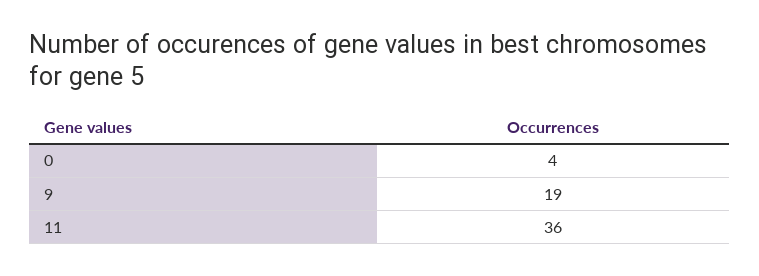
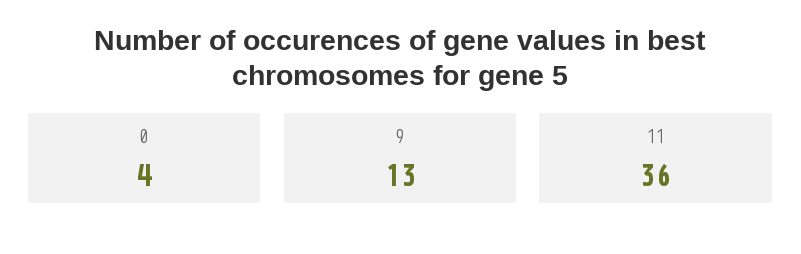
  {
    "0": 4,
-   "9": 19,
+   "9": 13,
    "11": 36
  }

